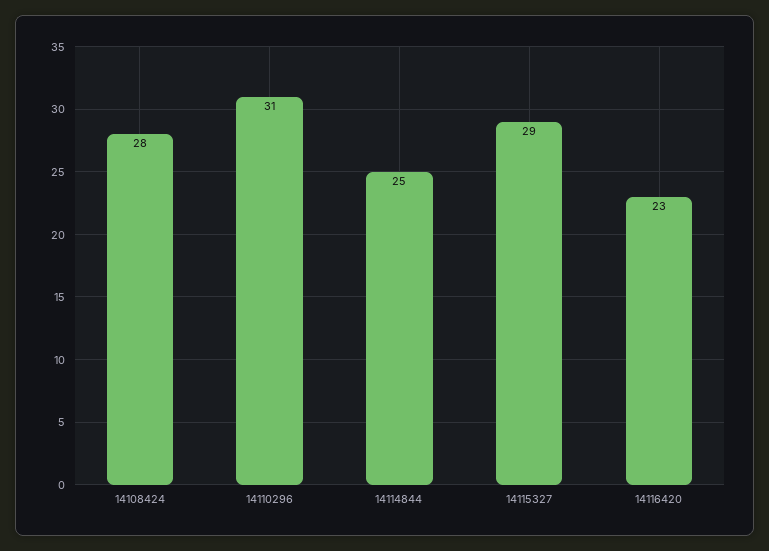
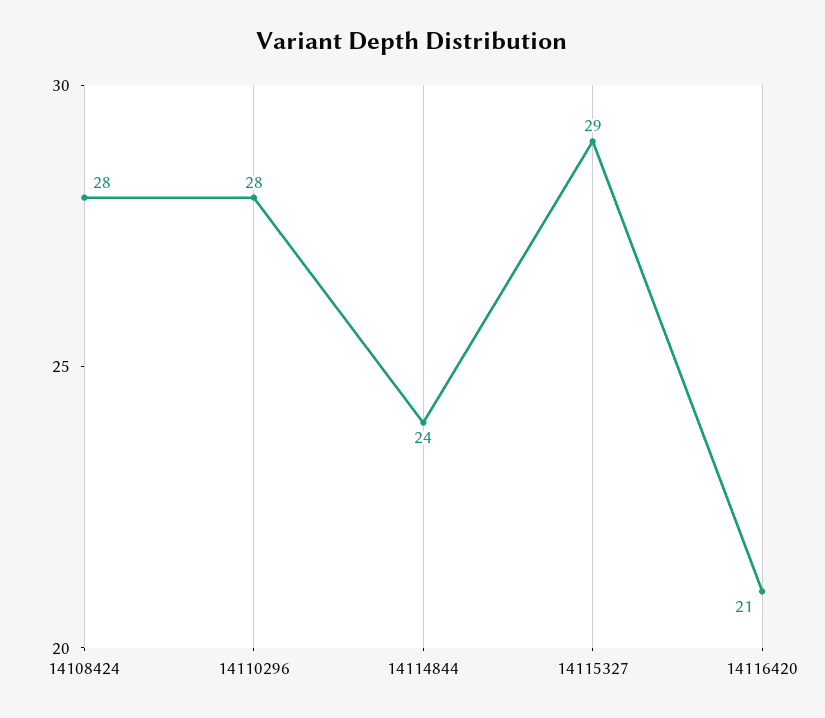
  {
    "14108424": 28,
-   "14110296": 31,
+   "14110296": 28,
-   "14114844": 25,
+   "14114844": 24,
    "14115327": 29,
-   "14116420": 23
+   "14116420": 21
  }

